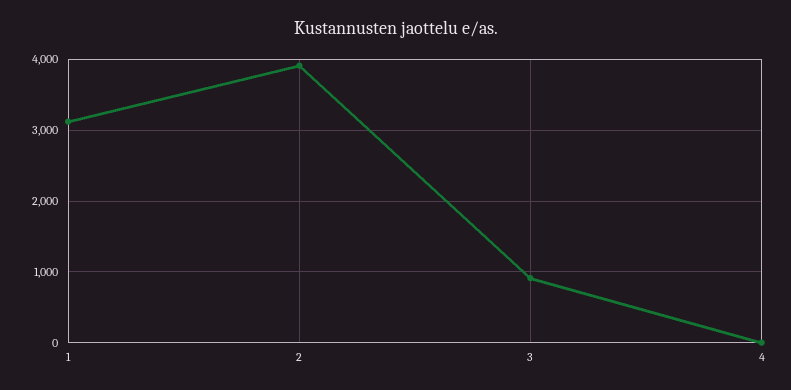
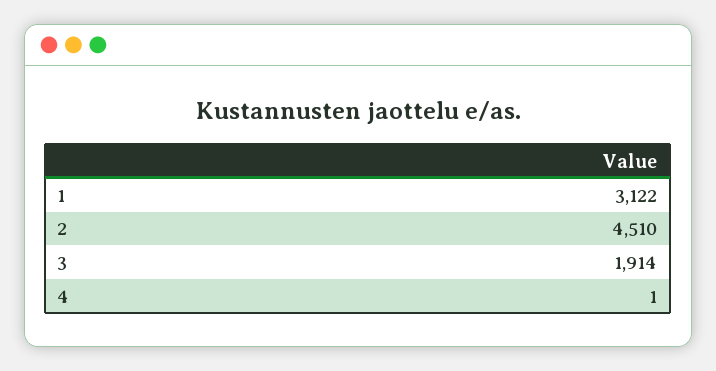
  {
    "1": 3122,
-   "2": 3900,
+   "2": 4510,
-   "3": 900,
+   "3": 1914,
    "4": 1
  }

